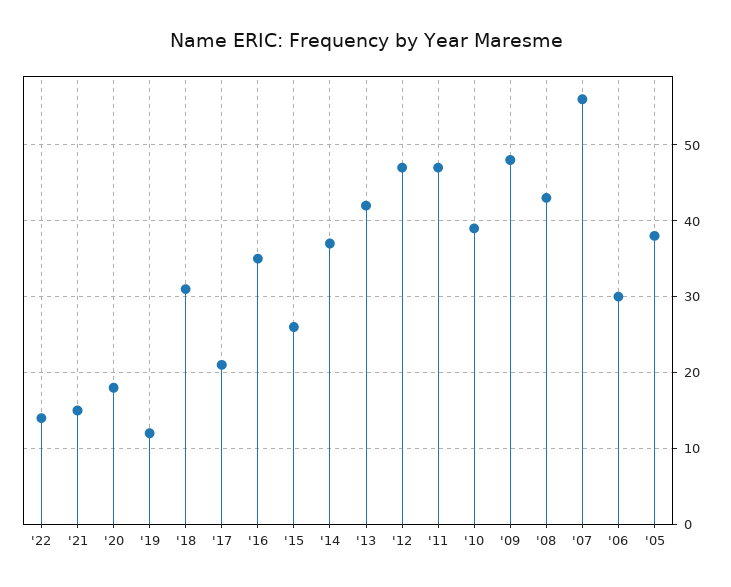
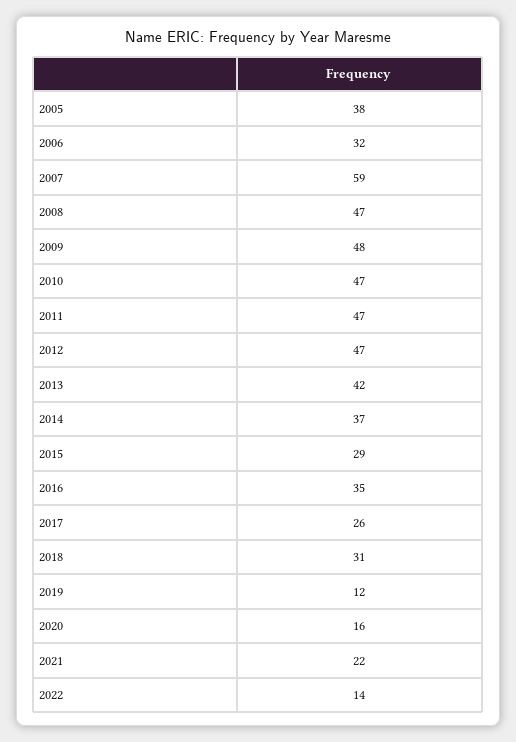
  {
    "'22": 14,
-   "'21": 15,
+   "'21": 22,
-   "'20": 18,
+   "'20": 16,
    "'19": 12,
    "'18": 31,
-   "'17": 21,
+   "'17": 26,
    "'16": 35,
-   "'15": 26,
+   "'15": 29,
    "'14": 37,
    "'13": 42,
    "'12": 47,
    "'11": 47,
-   "'10": 39,
+   "'10": 47,
    "'09": 48,
-   "'08": 43,
+   "'08": 47,
-   "'07": 56,
+   "'07": 59,
-   "'06": 30,
+   "'06": 32,
    "'05": 38
  }

